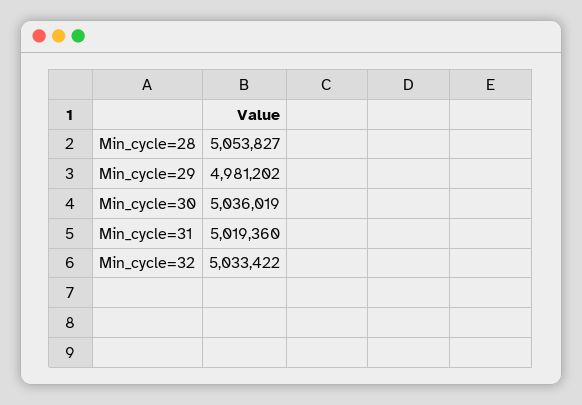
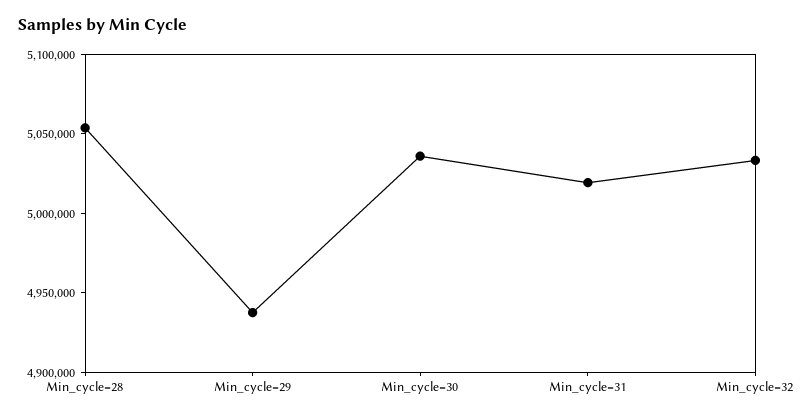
  {
    "Min_cycle=28": 5053827,
-   "Min_cycle=29": 4981202,
+   "Min_cycle=29": 4940000,
    "Min_cycle=30": 5036019,
    "Min_cycle=31": 5019360,
    "Min_cycle=32": 5033422
  }

